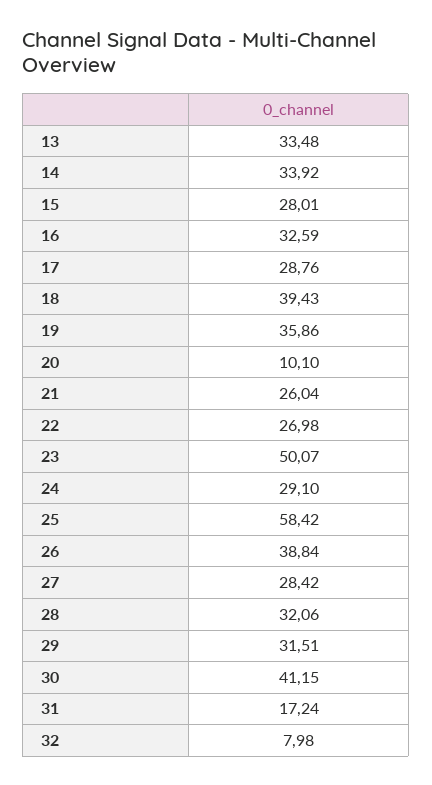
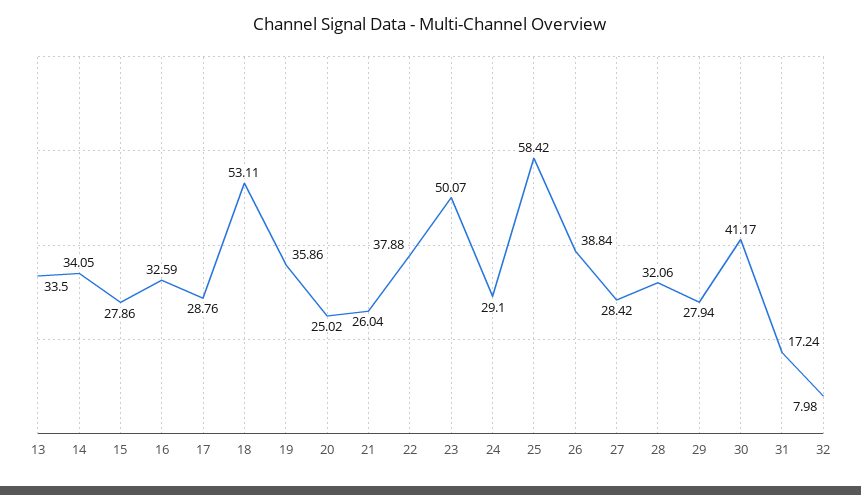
  {
-   "13": 33.48,
+   "13": 33.5,
-   "14": 33.92,
+   "14": 34.05,
-   "15": 28.01,
+   "15": 27.86,
    "16": 32.59,
    "17": 28.76,
-   "18": 39.43,
+   "18": 53.11,
    "19": 35.86,
-   "20": 10.1,
+   "20": 25.02,
    "21": 26.04,
-   "22": 26.98,
+   "22": 37.88,
    "23": 50.07,
    "24": 29.1,
    "25": 58.42,
    "26": 38.84,
    "27": 28.42,
    "28": 32.06,
-   "29": 31.51,
+   "29": 27.94,
-   "30": 41.15,
+   "30": 41.17,
    "31": 17.24,
    "32": 7.98
  }

